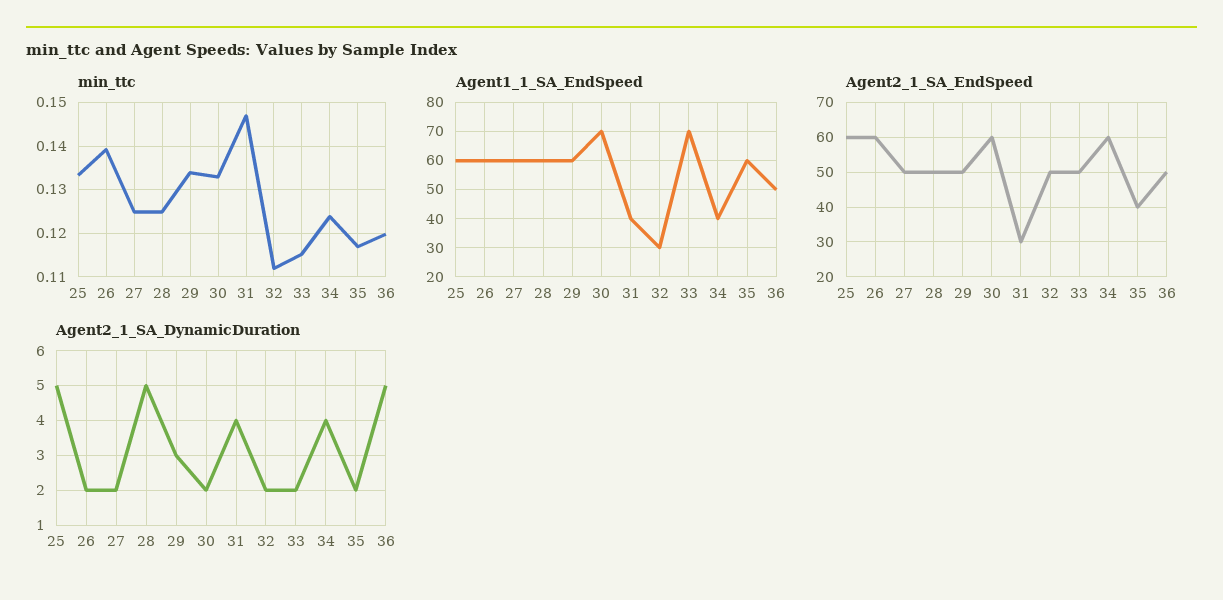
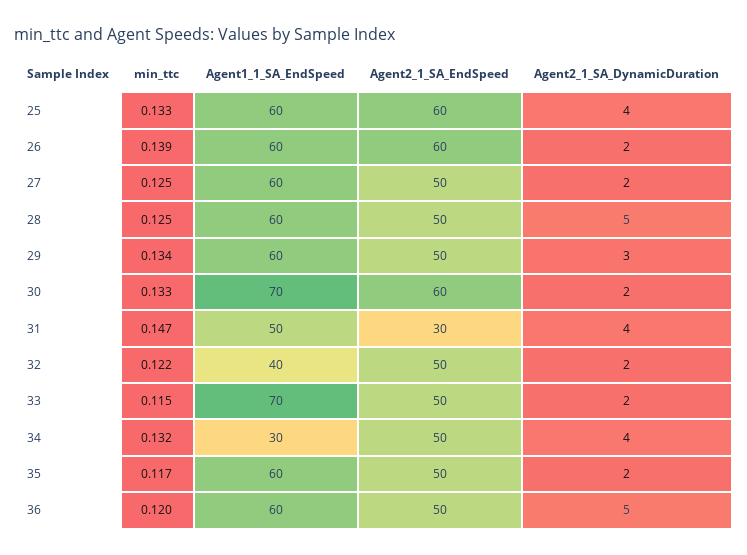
  {
    "min_ttc": {
      "25": 0.133,
      "26": 0.139,
      "27": 0.125,
      "28": 0.125,
      "29": 0.134,
      "30": 0.133,
      "31": 0.147,
-     "32": 0.112,
+     "32": 0.122,
      "33": 0.115,
-     "34": 0.124,
+     "34": 0.132,
      "35": 0.117,
      "36": 0.12
    },
    "Agent1_1_SA_EndSpeed": {
      "25": 60,
      "26": 60,
      "27": 60,
      "28": 60,
      "29": 60,
      "30": 70,
-     "31": 40,
+     "31": 50,
-     "32": 30,
+     "32": 40,
      "33": 70,
-     "34": 40,
+     "34": 30,
      "35": 60,
-     "36": 50
+     "36": 60
    },
    "Agent2_1_SA_EndSpeed": {
      "25": 60,
      "26": 60,
      "27": 50,
      "28": 50,
      "29": 50,
      "30": 60,
      "31": 30,
      "32": 50,
      "33": 50,
-     "34": 60,
+     "34": 50,
-     "35": 40,
+     "35": 50,
      "36": 50
    },
    "Agent2_1_SA_DynamicDuration": {
-     "25": 5,
+     "25": 4,
      "26": 2,
      "27": 2,
      "28": 5,
      "29": 3,
      "30": 2,
      "31": 4,
      "32": 2,
      "33": 2,
      "34": 4,
      "35": 2,
      "36": 5
    }
  }

